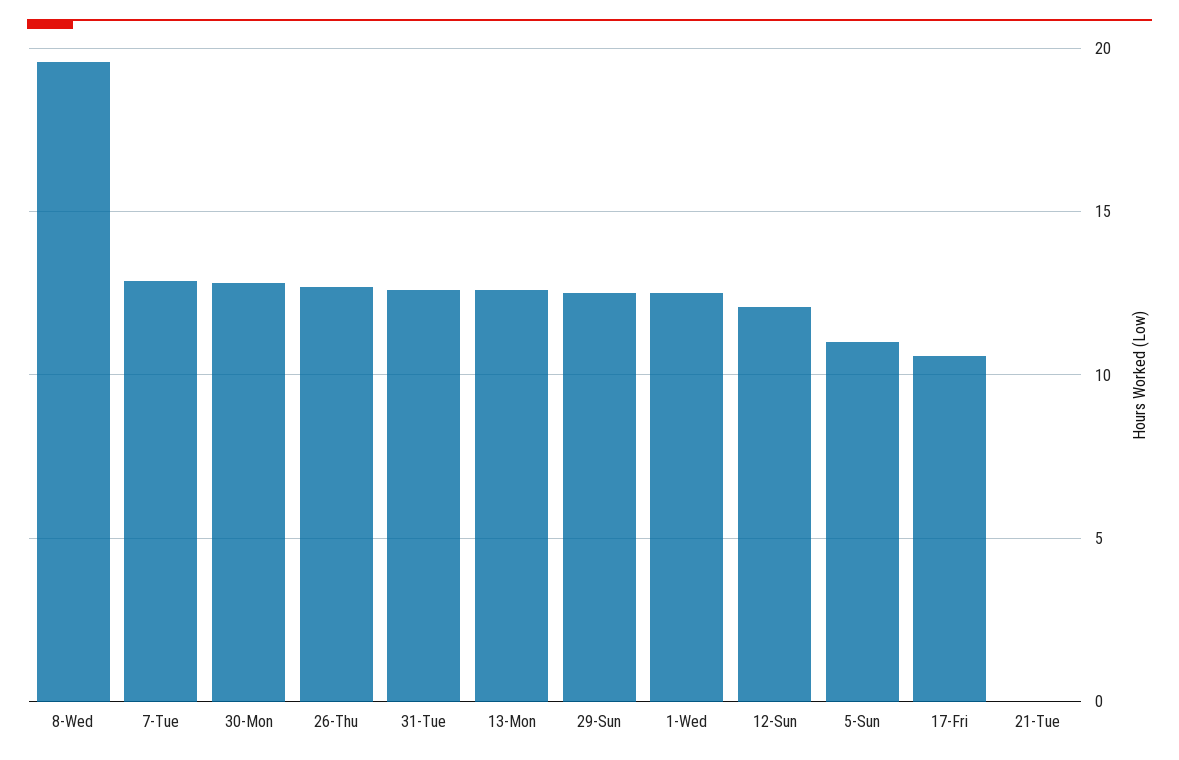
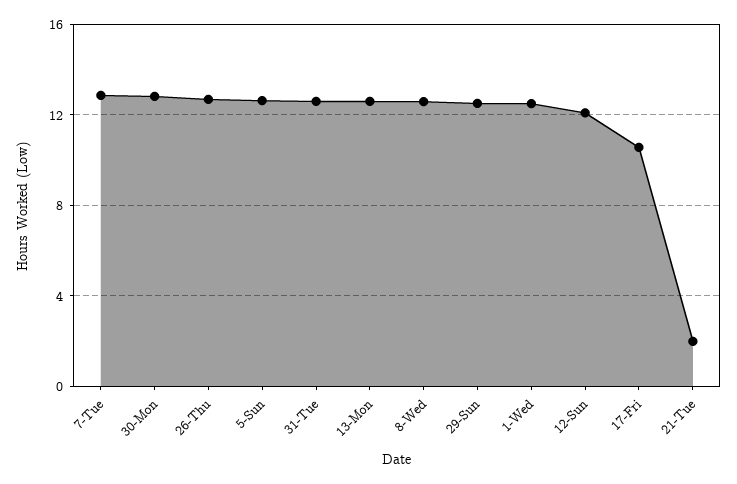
  {
-   "8-Wed": 19.5,
+   "8-Wed": 12.5,
    "7-Tue": 13,
    "30-Mon": 13,
    "26-Thu": 12.5,
    "31-Tue": 12.5,
    "13-Mon": 12.5,
    "29-Sun": 12.5,
    "1-Wed": 12.5,
    "12-Sun": 12,
-   "5-Sun": 11,
+   "5-Sun": 12.5,
    "17-Fri": 10.5,
-   "21-Tue": 0
+   "21-Tue": 2
  }

